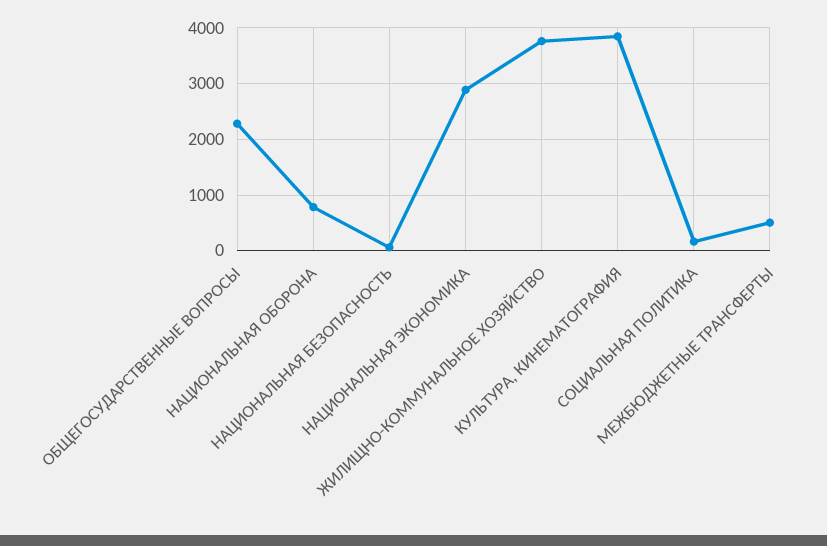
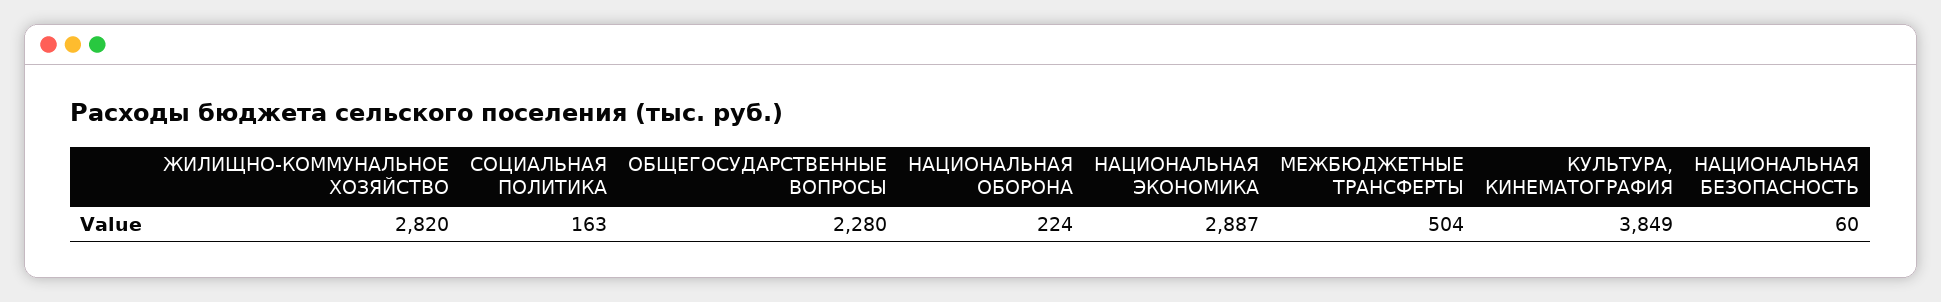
  {
    "ОБЩЕГОСУДАРСТВЕННЫЕ ВОПРОСЫ": 2280,
-   "НАЦИОНАЛЬНАЯ ОБОРОНА": 800,
+   "НАЦИОНАЛЬНАЯ ОБОРОНА": 224,
    "НАЦИОНАЛЬНАЯ БЕЗОПАСНОСТЬ": 60,
    "НАЦИОНАЛЬНАЯ ЭКОНОМИКА": 2887,
-   "ЖИЛИЩНО-КОММУНАЛЬНОЕ ХОЗЯЙСТВО": 3800,
+   "ЖИЛИЩНО-КОММУНАЛЬНОЕ ХОЗЯЙСТВО": 2820,
    "КУЛЬТУРА, КИНЕМАТОГРАФИЯ": 3849,
    "СОЦИАЛЬНАЯ ПОЛИТИКА": 163,
    "МЕЖБЮДЖЕТНЫЕ ТРАНСФЕРТЫ": 504
  }

